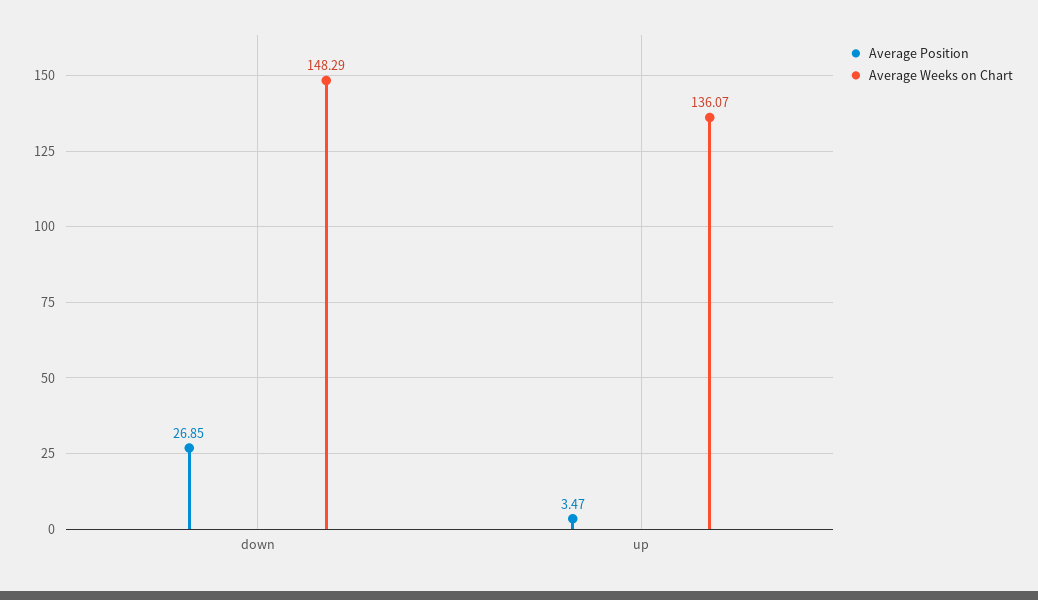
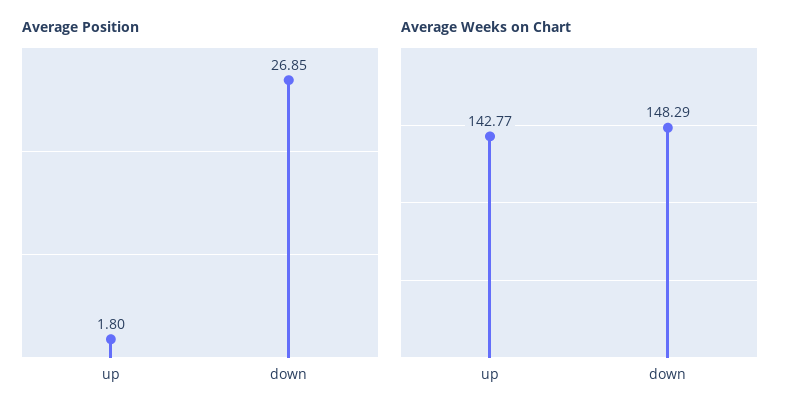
  {
    "Average Position": {
      "down": 26.85,
-     "up": 3.47
+     "up": 1.8
    },
    "Average Weeks on Chart": {
      "down": 148.29,
-     "up": 136.07
+     "up": 142.77
    }
  }

